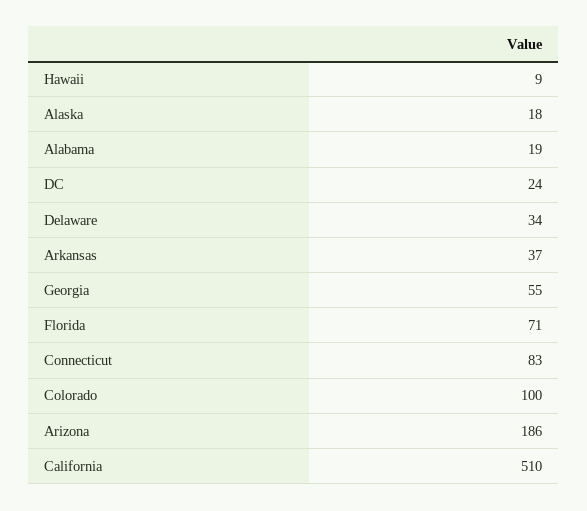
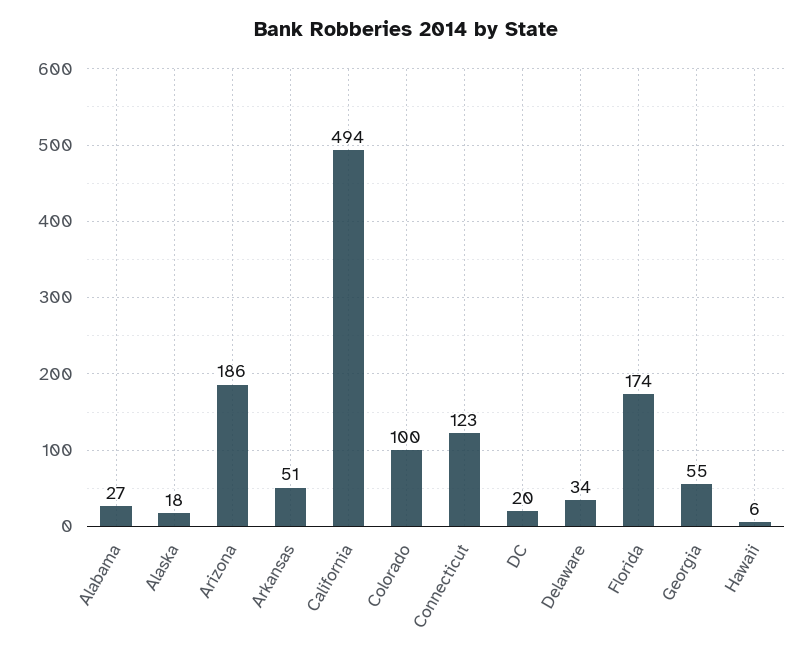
  {
-   "Hawaii": 9,
+   "Hawaii": 6,
    "Alaska": 18,
-   "Alabama": 19,
+   "Alabama": 27,
-   "DC": 24,
+   "DC": 20,
    "Delaware": 34,
-   "Arkansas": 37,
+   "Arkansas": 51,
    "Georgia": 55,
-   "Florida": 71,
+   "Florida": 174,
-   "Connecticut": 83,
+   "Connecticut": 123,
    "Colorado": 100,
    "Arizona": 186,
-   "California": 510
+   "California": 494
  }

